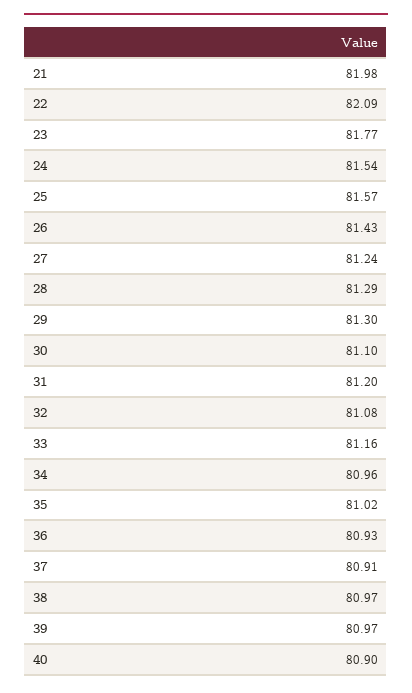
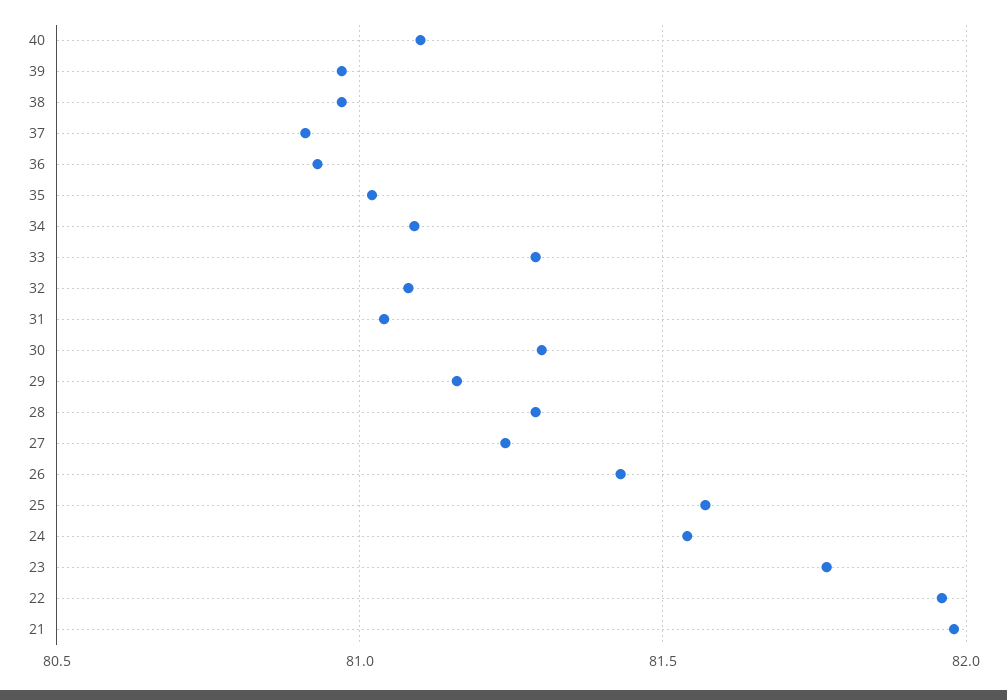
  {
    "21": 81.98,
-   "22": 82.09,
+   "22": 81.95,
    "23": 81.77,
    "24": 81.54,
    "25": 81.57,
    "26": 81.43,
    "27": 81.24,
    "28": 81.29,
-   "29": 81.3,
+   "29": 81.15,
-   "30": 81.1,
+   "30": 81.3,
-   "31": 81.2,
+   "31": 81.05,
    "32": 81.08,
-   "33": 81.16,
+   "33": 81.3,
-   "34": 80.96,
+   "34": 81.1,
    "35": 81.02,
    "36": 80.93,
    "37": 80.91,
    "38": 80.97,
    "39": 80.97,
-   "40": 80.9
+   "40": 81.1
  }

